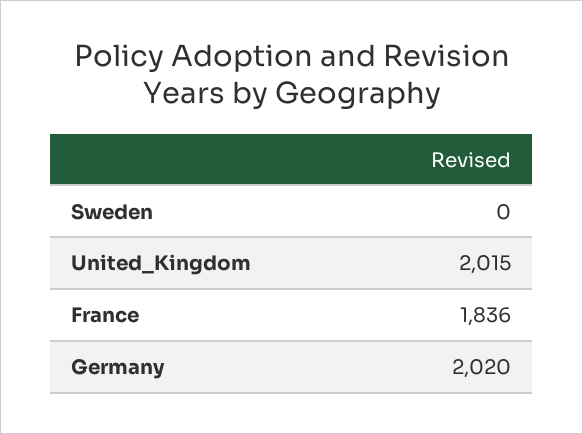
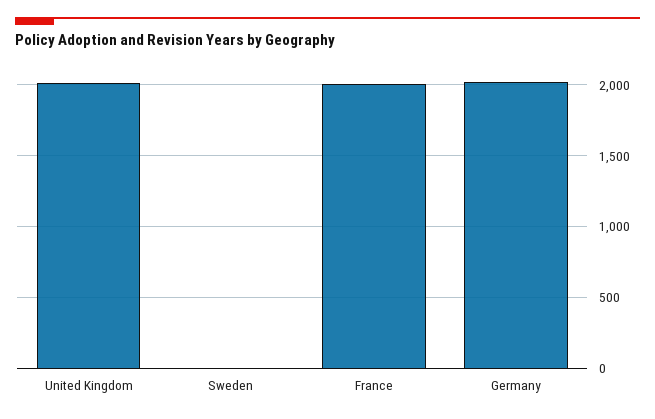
  {
    "Sweden": 0,
    "United_Kingdom": 2015,
-   "France": 1836,
+   "France": 2000,
    "Germany": 2020
  }

